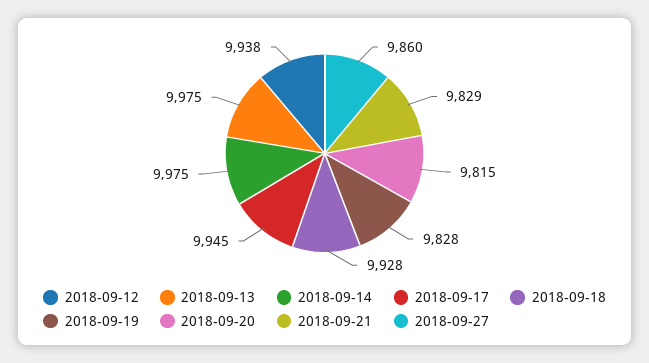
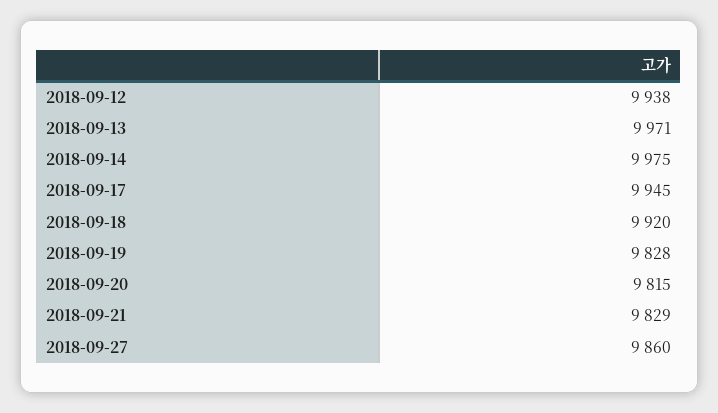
  {
    "2018-09-12": 9938,
-   "2018-09-13": 9975,
+   "2018-09-13": 9971,
    "2018-09-14": 9975,
    "2018-09-17": 9945,
-   "2018-09-18": 9928,
+   "2018-09-18": 9920,
    "2018-09-19": 9828,
    "2018-09-20": 9815,
    "2018-09-21": 9829,
    "2018-09-27": 9860
  }

